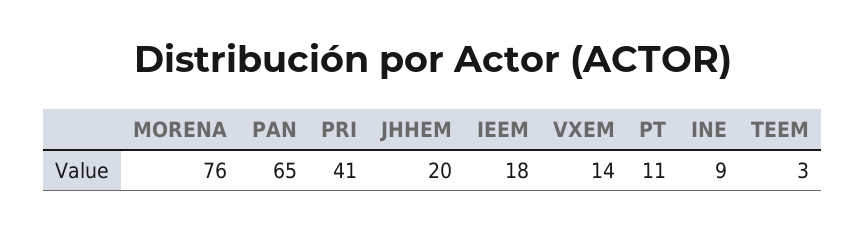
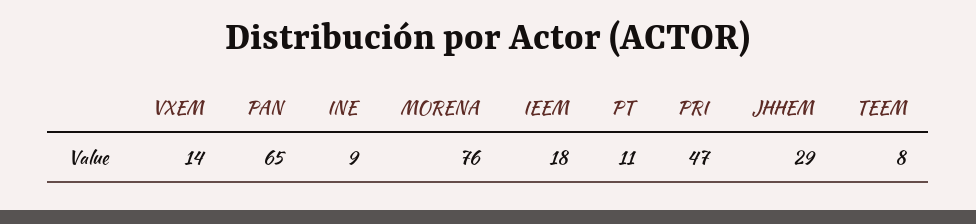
  {
    "MORENA": 76,
    "PAN": 65,
-   "PRI": 41,
+   "PRI": 47,
-   "JHHEM": 20,
+   "JHHEM": 29,
    "IEEM": 18,
    "VXEM": 14,
    "PT": 11,
    "INE": 9,
-   "TEEM": 3
+   "TEEM": 8
  }

